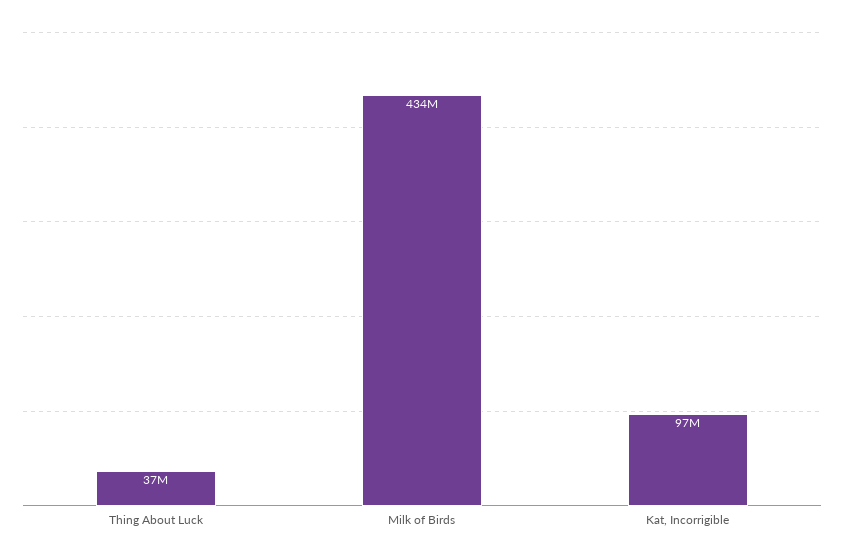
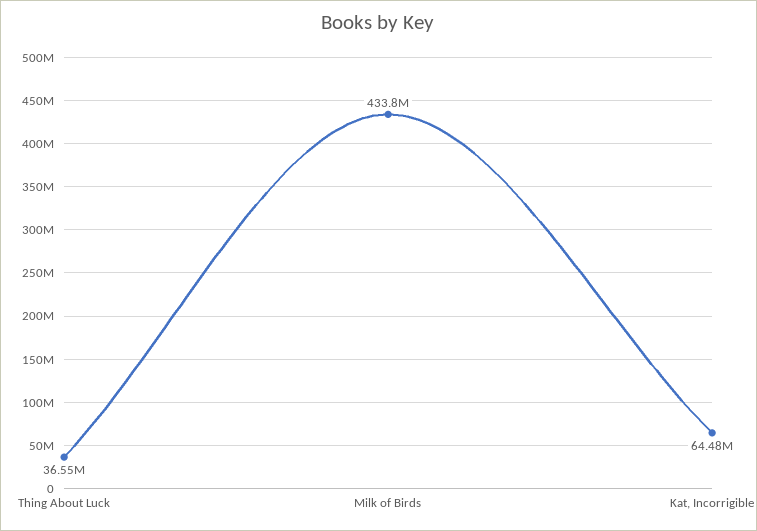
  {
    "Thing About Luck": 36550000,
    "Milk of Birds": 433800000,
-   "Kat, Incorrigible": 97000000
+   "Kat, Incorrigible": 64480000
  }

